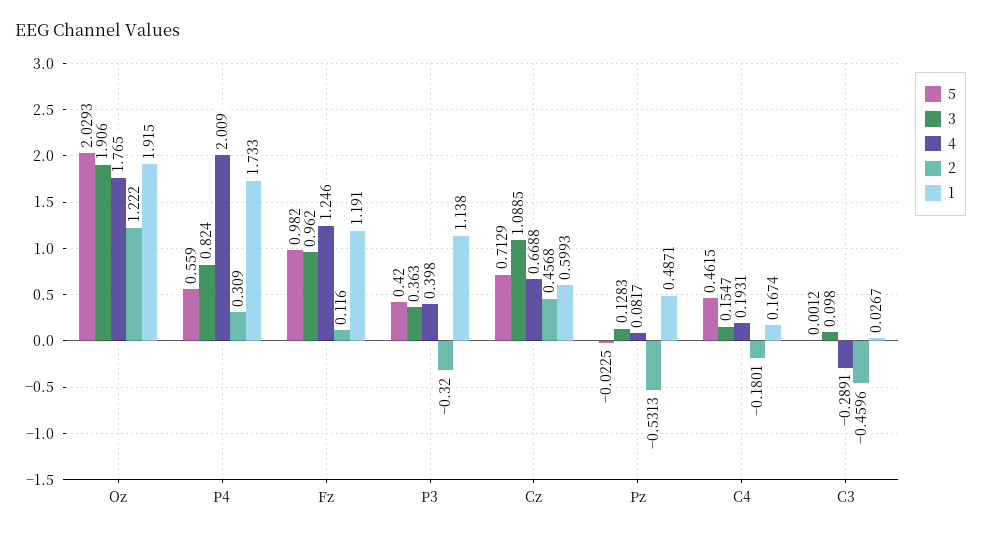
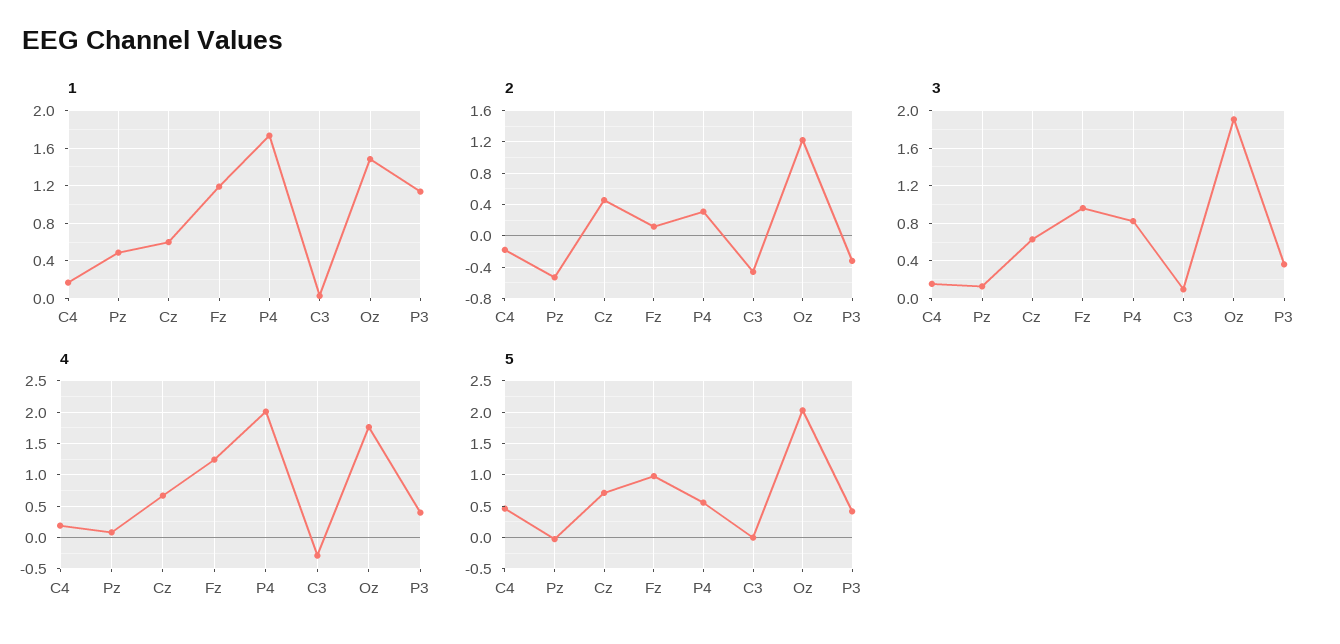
  {
    "5": {
      "Oz": 2.0293,
      "P4": 0.559,
      "Fz": 0.982,
      "P3": 0.42,
      "Cz": 0.7129,
      "Pz": -0.0225,
      "C4": 0.4615,
      "C3": 0.0012
    },
    "3": {
      "Oz": 1.906,
      "P4": 0.824,
      "Fz": 0.962,
      "P3": 0.363,
-     "Cz": 1.0885,
+     "Cz": 0.6,
      "Pz": 0.1283,
      "C4": 0.1547,
      "C3": 0.098
    },
    "4": {
      "Oz": 1.765,
      "P4": 2.009,
      "Fz": 1.246,
      "P3": 0.398,
      "Cz": 0.6688,
      "Pz": 0.0817,
      "C4": 0.1931,
      "C3": -0.2891
    },
    "2": {
      "Oz": 1.222,
      "P4": 0.309,
      "Fz": 0.116,
      "P3": -0.32,
      "Cz": 0.4568,
      "Pz": -0.5313,
      "C4": -0.1801,
      "C3": -0.4596
    },
    "1": {
-     "Oz": 1.915,
+     "Oz": 1.5,
      "P4": 1.733,
      "Fz": 1.191,
      "P3": 1.138,
      "Cz": 0.5993,
      "Pz": 0.4871,
      "C4": 0.1674,
      "C3": 0.0267
    }
  }

